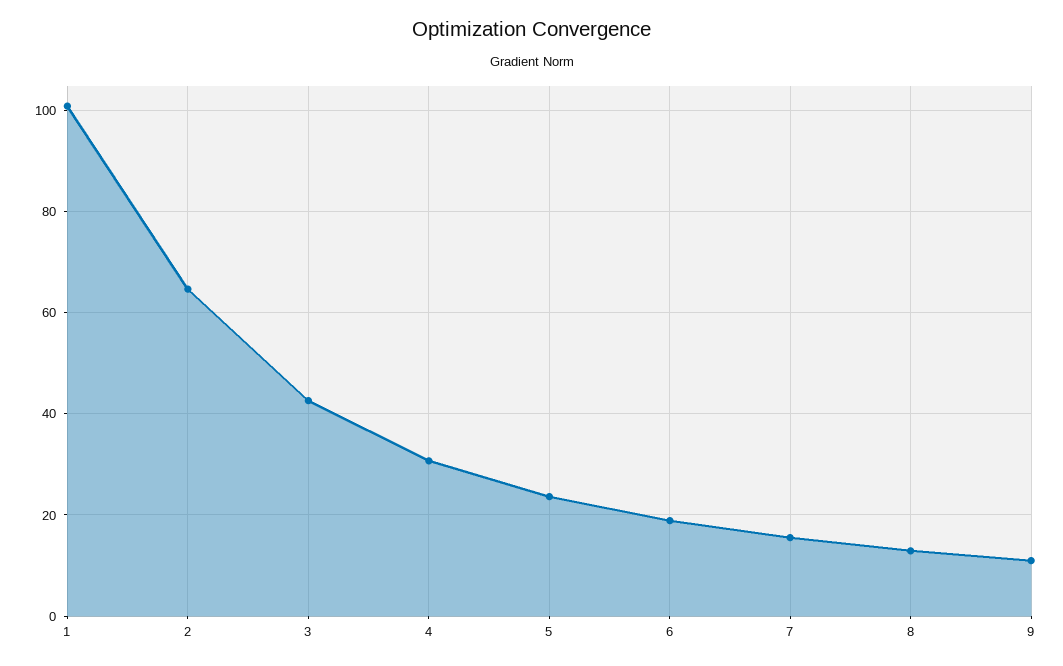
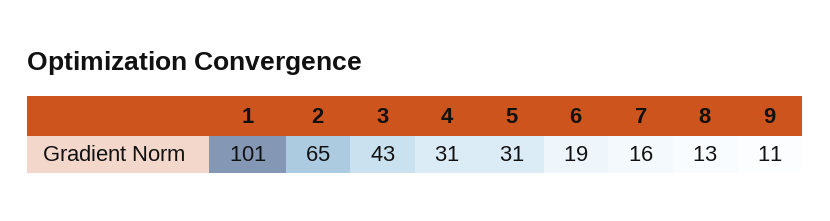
  {
    "1": 101,
    "2": 65,
    "3": 43,
    "4": 31,
-   "5": 24,
+   "5": 31,
    "6": 19,
    "7": 16,
    "8": 13,
    "9": 11
  }

